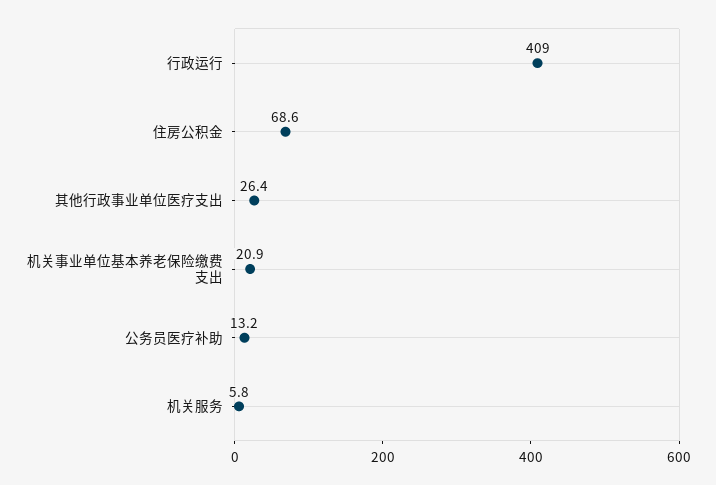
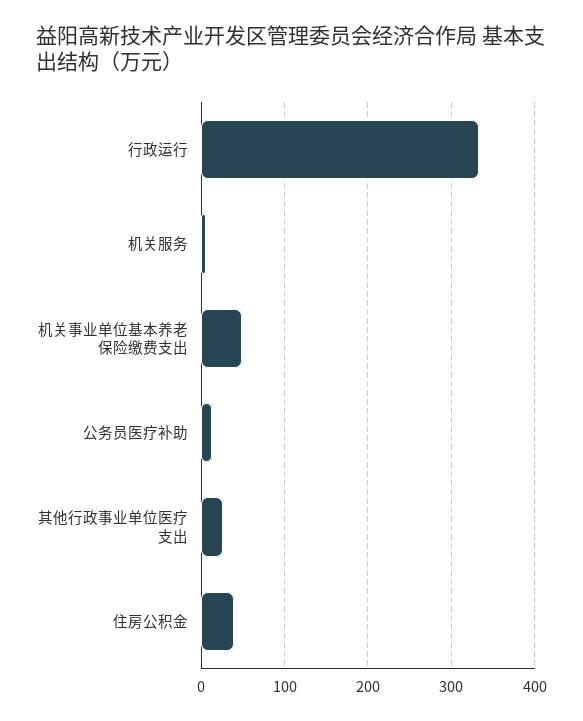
  {
-   "行政运行": 409,
+   "行政运行": 330,
-   "住房公积金": 68.6,
+   "住房公积金": 40,
    "其他行政事业单位医疗支出": 26.4,
-   "机关事业单位基本养老保险缴费支出": 20.9,
+   "机关事业单位基本养老保险缴费支出": 50,
    "公务员医疗补助": 13.2,
    "机关服务": 5.8
  }

